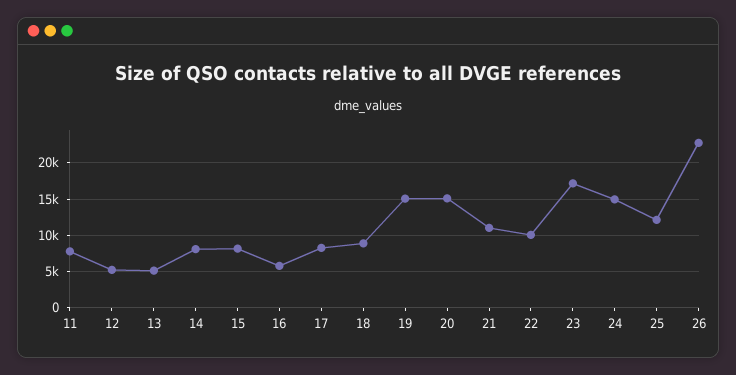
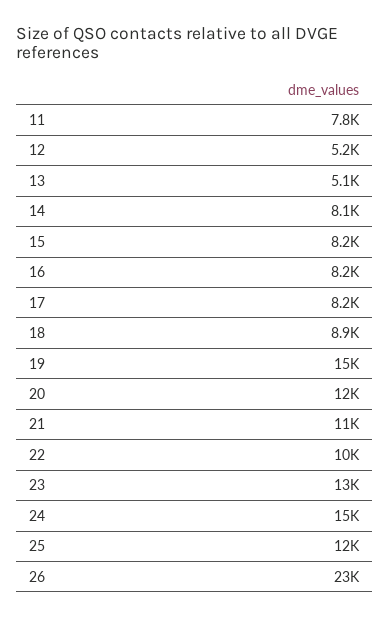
  {
    "11": 7800,
    "12": 5200,
    "13": 5100,
    "14": 8100,
    "15": 8200,
-   "16": 6000,
+   "16": 8200,
    "17": 8200,
    "18": 8900,
    "19": 15000,
-   "20": 15000,
+   "20": 12000,
    "21": 11000,
    "22": 10000,
-   "23": 17000,
+   "23": 13000,
    "24": 15000,
    "25": 12000,
    "26": 23000
  }

